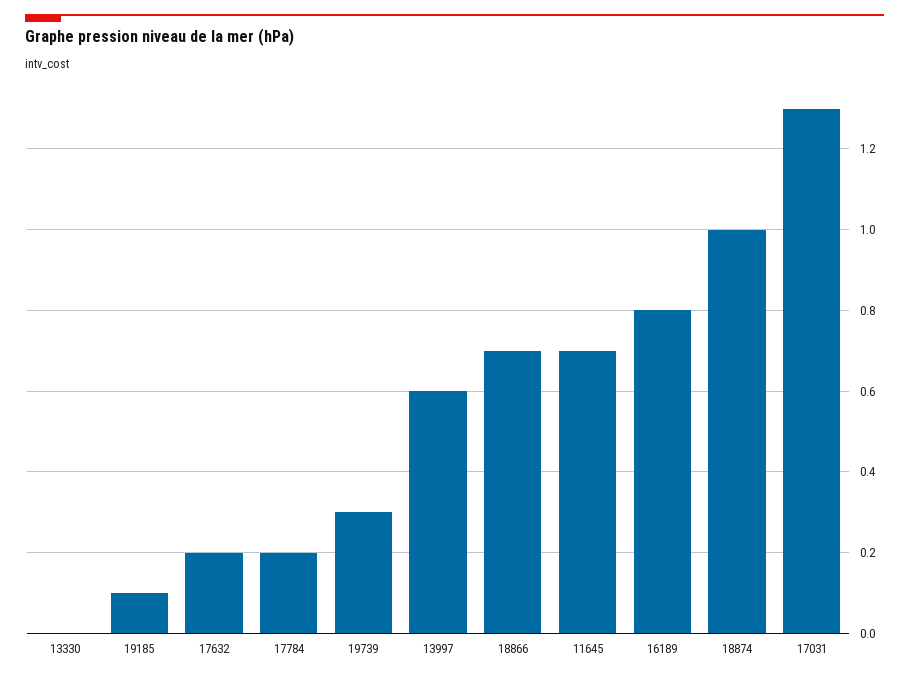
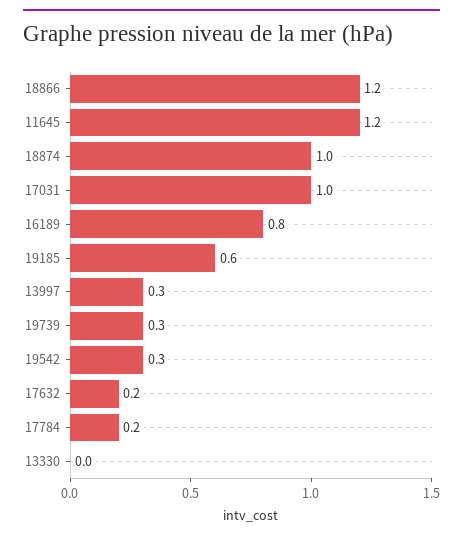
  {
    "13330": 0,
-   "19185": 0.1,
+   "19185": 0.6,
    "17632": 0.2,
    "17784": 0.2,
    "19739": 0.3,
-   "13997": 0.6,
+   "13997": 0.3,
-   "18866": 0.7,
+   "18866": 1.2,
-   "11645": 0.7,
+   "11645": 1.2,
    "16189": 0.8,
    "18874": 1,
-   "17031": 1.3
+   "17031": 1,
+   "19542": 0.3
  }

